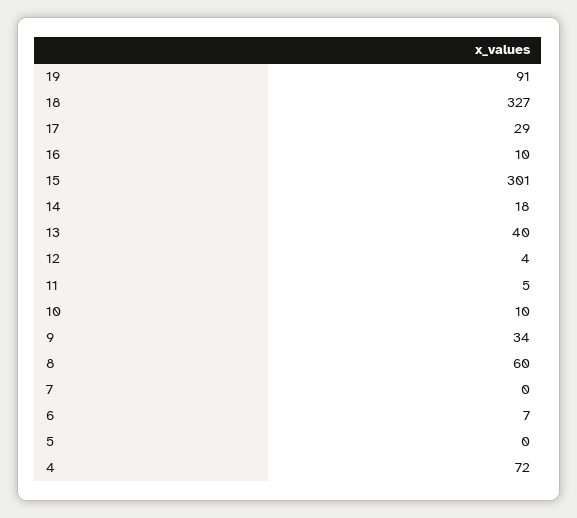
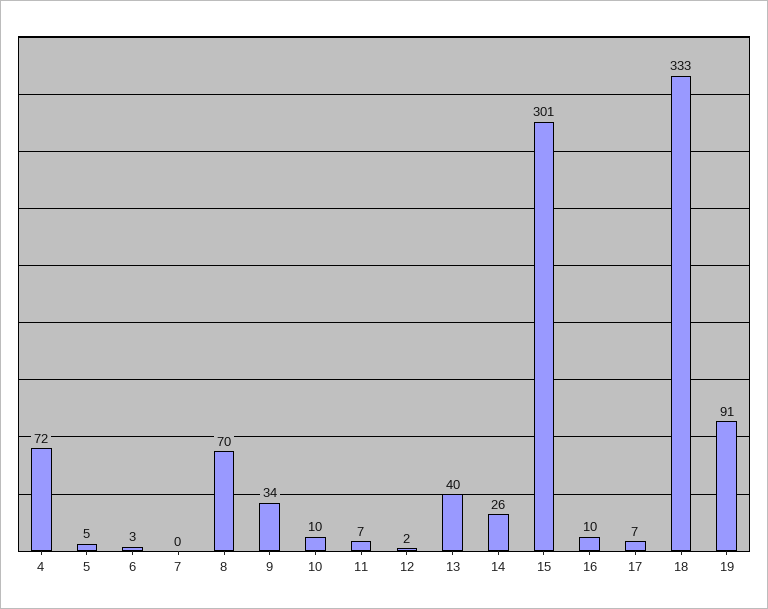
  {
    "19": 91,
-   "18": 327,
+   "18": 333,
-   "17": 29,
+   "17": 7,
    "16": 10,
    "15": 301,
-   "14": 18,
+   "14": 26,
    "13": 40,
-   "12": 4,
+   "12": 2,
-   "11": 5,
+   "11": 7,
    "10": 10,
    "9": 34,
-   "8": 60,
+   "8": 70,
    "7": 0,
-   "6": 7,
+   "6": 3,
-   "5": 0,
+   "5": 5,
    "4": 72
  }

